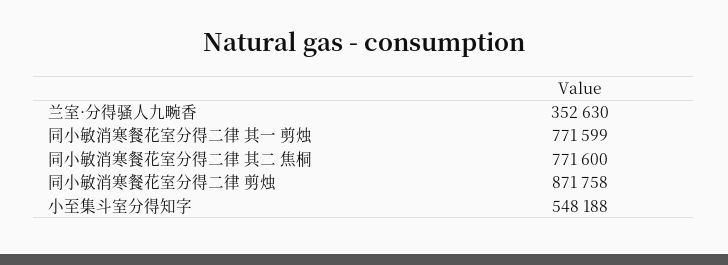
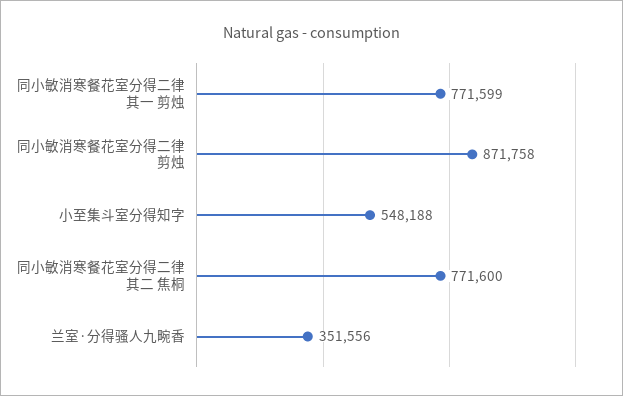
  {
-   "兰室·分得骚人九畹香": 352630,
+   "兰室·分得骚人九畹香": 351556,
    "同小敏消寒餐花室分得二律 其一 剪烛": 771599,
    "同小敏消寒餐花室分得二律 其二 焦桐": 771600,
    "同小敏消寒餐花室分得二律 剪烛": 871758,
    "小至集斗室分得知字": 548188
  }

